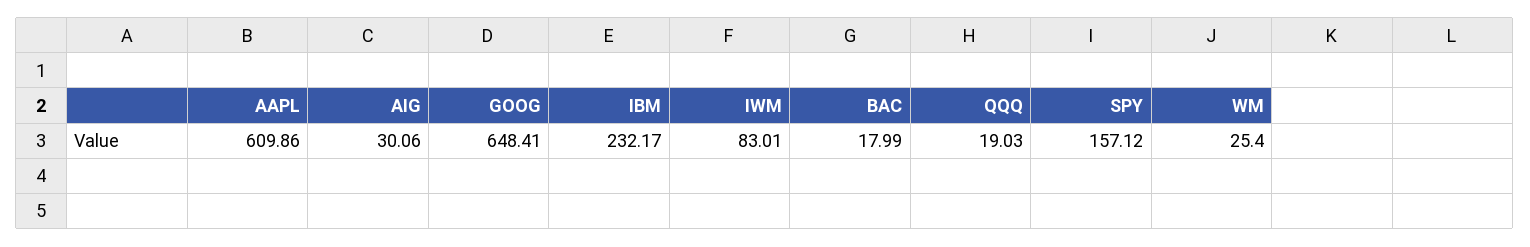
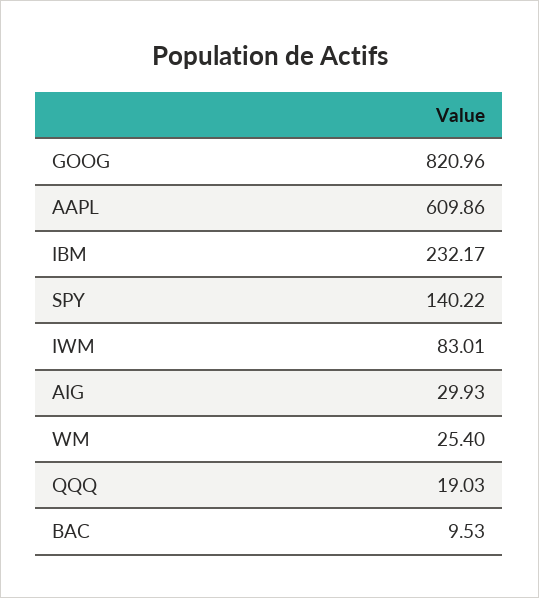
  {
    "AAPL": 609.86,
-   "AIG": 30.06,
+   "AIG": 29.93,
-   "GOOG": 648.41,
+   "GOOG": 820.96,
    "IBM": 232.17,
    "IWM": 83.01,
-   "BAC": 17.99,
+   "BAC": 9.53,
    "QQQ": 19.03,
-   "SPY": 157.12,
+   "SPY": 140.22,
    "WM": 25.4
  }

